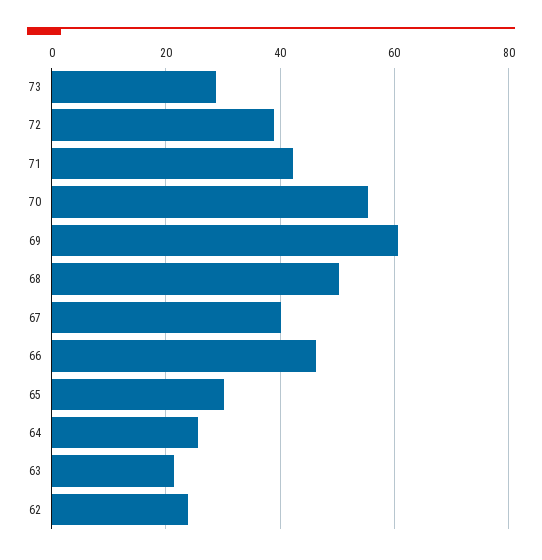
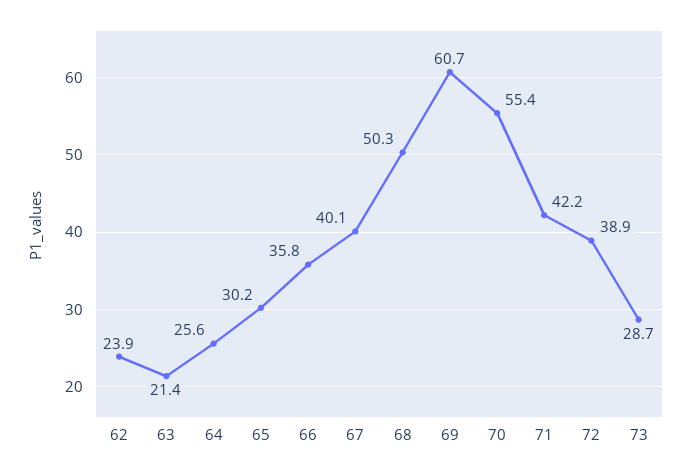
  {
    "73": 28.7,
    "72": 38.9,
    "71": 42.2,
    "70": 55.4,
    "69": 60.7,
    "68": 50.3,
    "67": 40.1,
-   "66": 46,
+   "66": 35.8,
    "65": 30.2,
    "64": 25.6,
    "63": 21.4,
    "62": 23.9
  }

